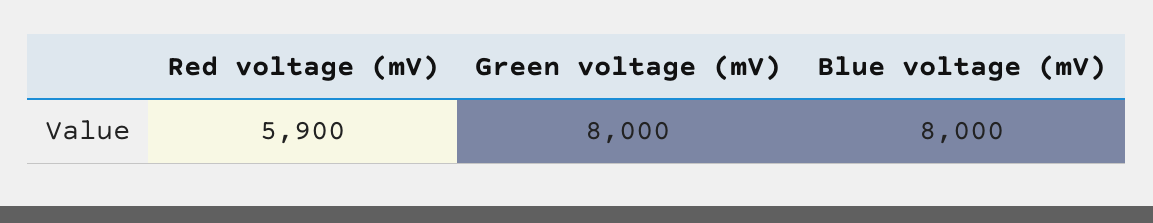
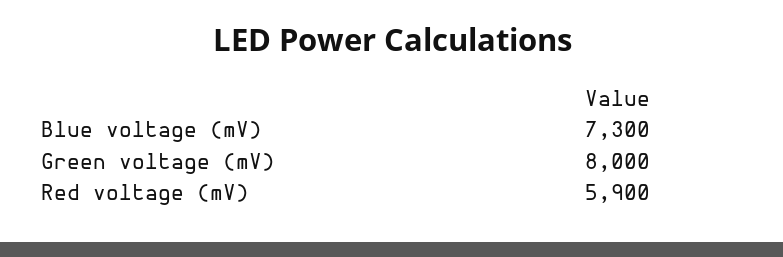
  {
    "Red voltage (mV)": 5900,
    "Green voltage (mV)": 8000,
-   "Blue voltage (mV)": 8000
+   "Blue voltage (mV)": 7300
  }

